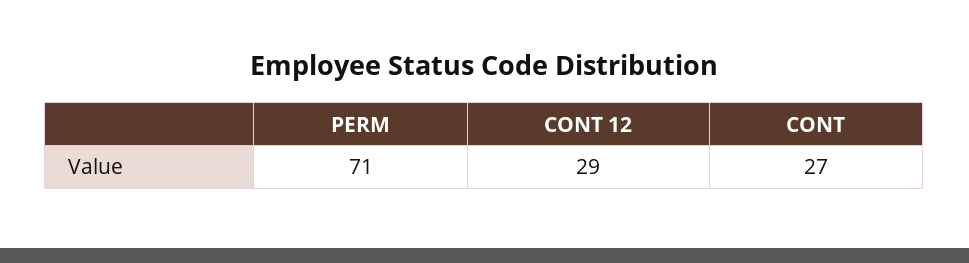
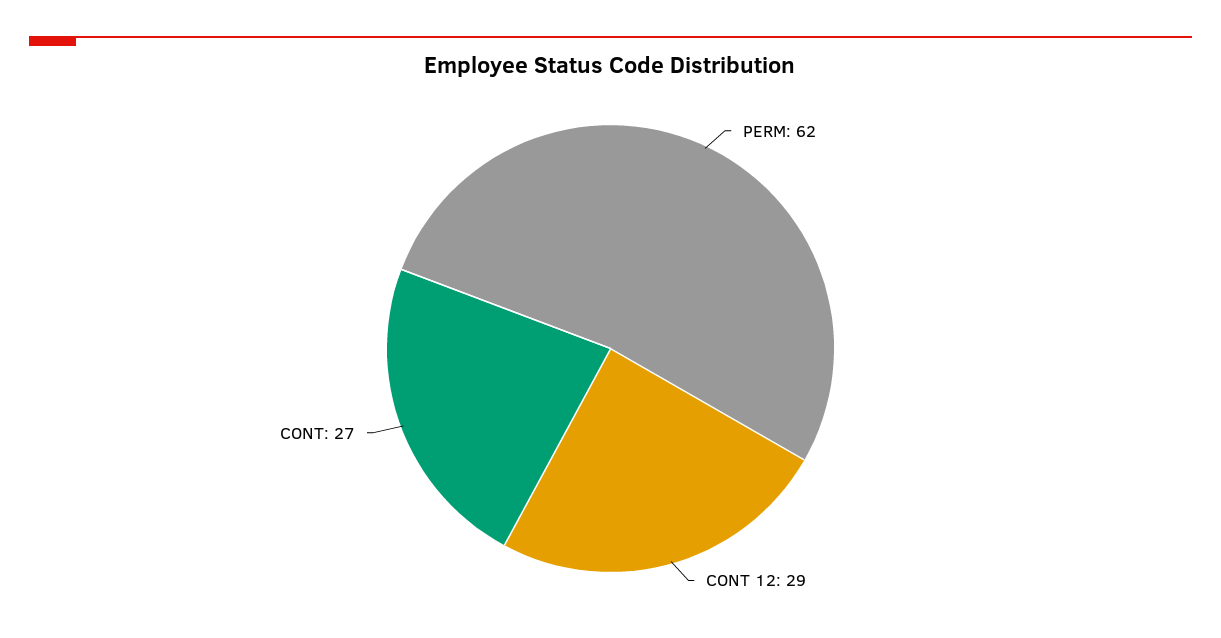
  {
-   "PERM": 71,
+   "PERM": 62,
    "CONT 12": 29,
    "CONT": 27
  }

